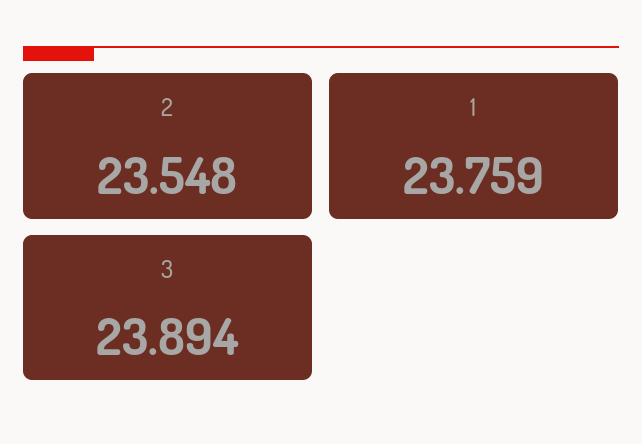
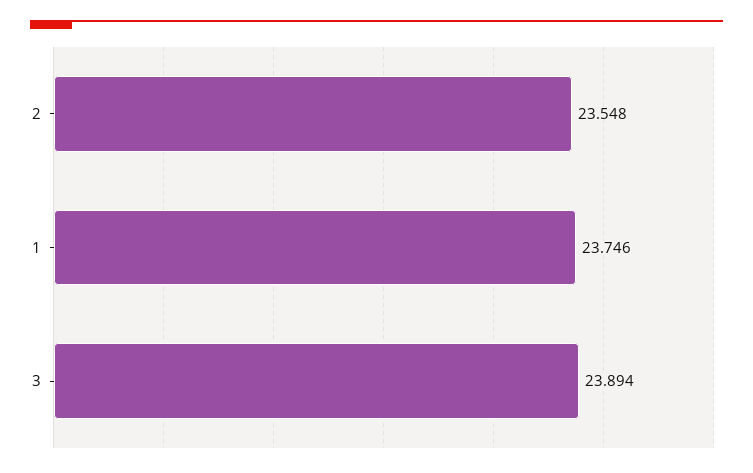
  {
    "2": 23.548,
-   "1": 23.759,
+   "1": 23.746,
    "3": 23.894
  }

